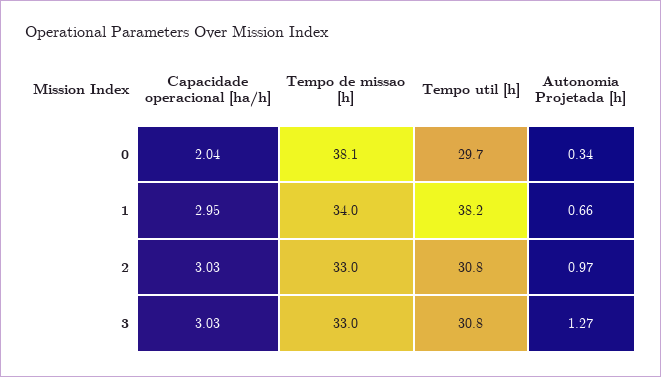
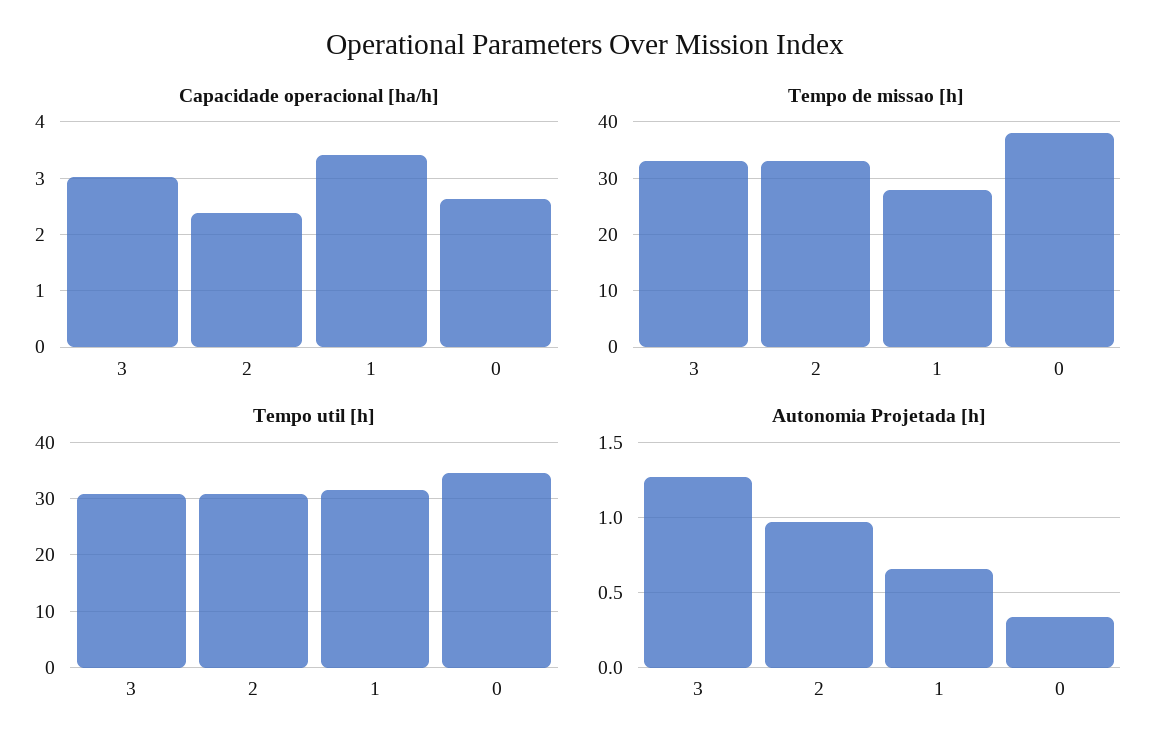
  {
    "Capacidade operacional [ha/h]": {
-     "0": 2.04,
+     "0": 2.6,
-     "1": 2.95,
+     "1": 3.4,
-     "2": 3.03,
+     "2": 2.4,
      "3": 3.03
    },
    "Tempo de missao [h]": {
      "0": 38.1,
-     "1": 34,
+     "1": 28,
      "2": 33,
      "3": 33
    },
    "Tempo util [h]": {
-     "0": 29.7,
+     "0": 34,
-     "1": 38.2,
+     "1": 32,
      "2": 30.8,
      "3": 30.8
    },
    "Autonomia Projetada [h]": {
      "0": 0.34,
      "1": 0.66,
      "2": 0.97,
      "3": 1.27
    }
  }

